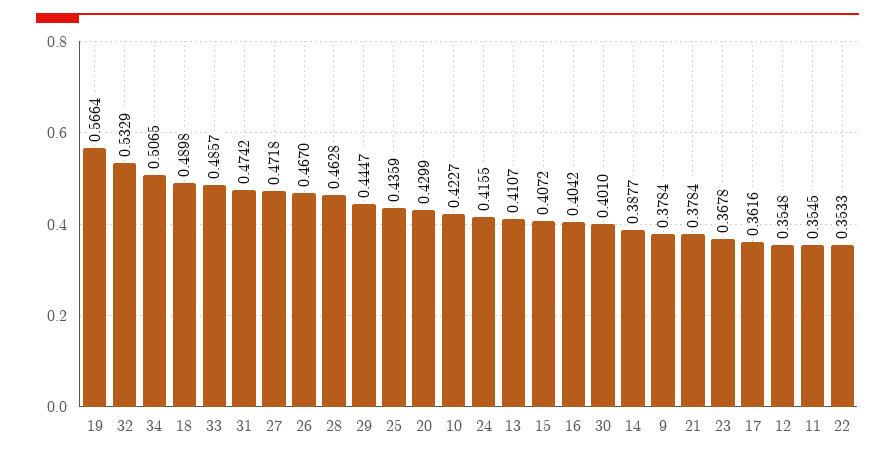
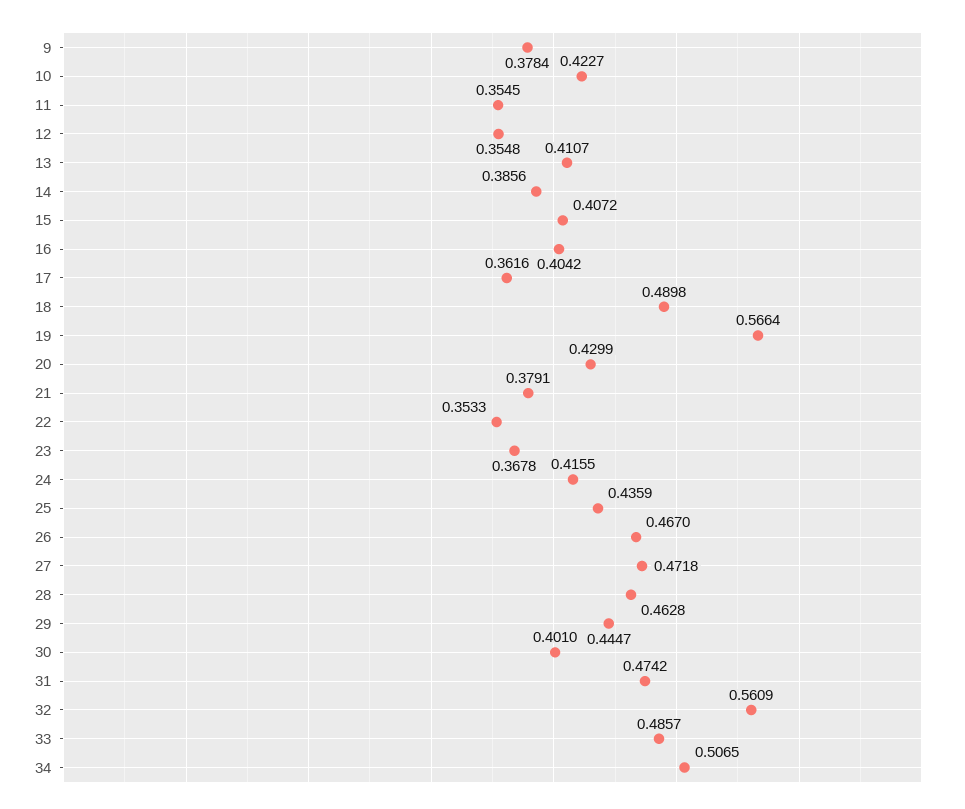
  {
    "19": 0.5664,
-   "32": 0.5329,
+   "32": 0.5609,
    "34": 0.5065,
    "18": 0.4898,
    "33": 0.4857,
    "31": 0.4742,
    "27": 0.4718,
    "26": 0.467,
    "28": 0.4628,
    "29": 0.4447,
    "25": 0.4359,
    "20": 0.4299,
    "10": 0.4227,
    "24": 0.4155,
    "13": 0.4107,
    "15": 0.4072,
    "16": 0.4042,
    "30": 0.401,
-   "14": 0.3877,
+   "14": 0.3856,
    "9": 0.3784,
-   "21": 0.3784,
+   "21": 0.3791,
    "23": 0.3678,
    "17": 0.3616,
    "12": 0.3548,
    "11": 0.3545,
    "22": 0.3533
  }

